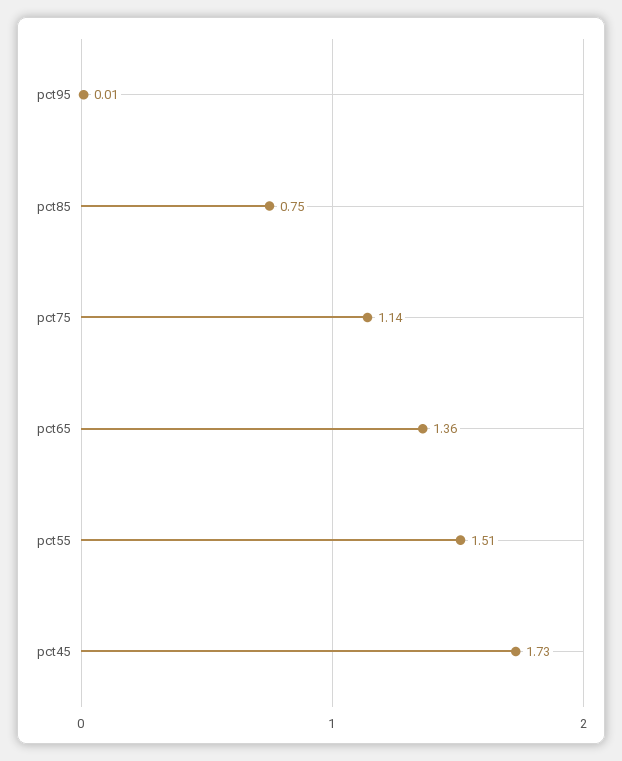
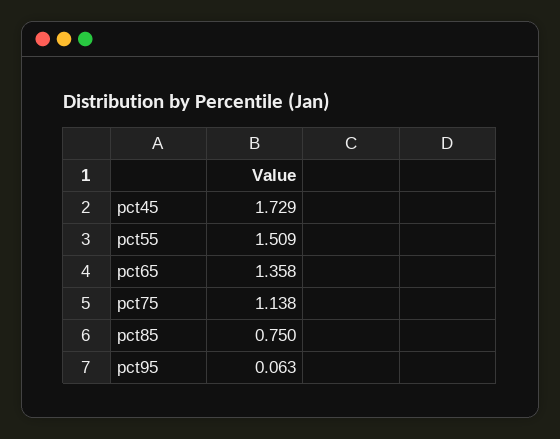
  {
-   "pct95": 0.01,
+   "pct95": 0.063,
    "pct85": 0.75,
    "pct75": 1.138,
    "pct65": 1.358,
    "pct55": 1.509,
    "pct45": 1.729
  }

